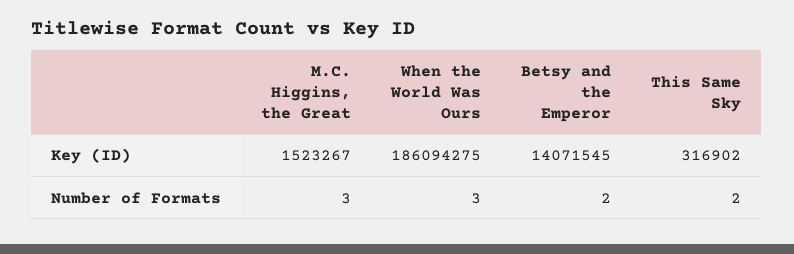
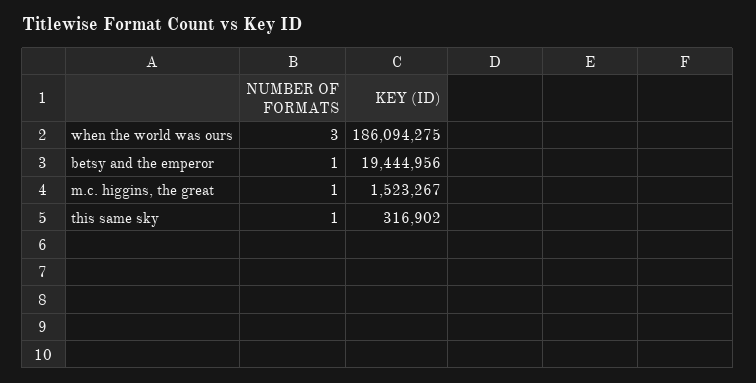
  {
    "M.C. Higgins, the Great": {
      "Key (ID)": 1523267,
-     "Number of Formats": 3
+     "Number of Formats": 1
    },
    "When the World Was Ours": {
      "Key (ID)": 186094275,
      "Number of Formats": 3
    },
    "Betsy and the Emperor": {
-     "Key (ID)": 14071545,
+     "Key (ID)": 19444956,
-     "Number of Formats": 2
+     "Number of Formats": 1
    },
    "This Same Sky": {
      "Key (ID)": 316902,
-     "Number of Formats": 2
+     "Number of Formats": 1
    }
  }

